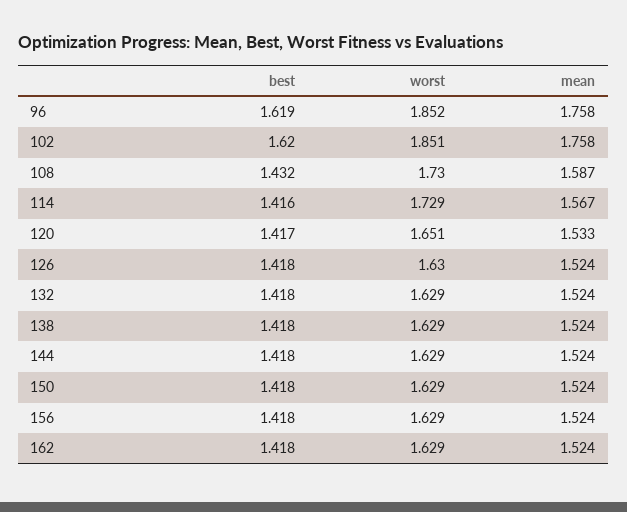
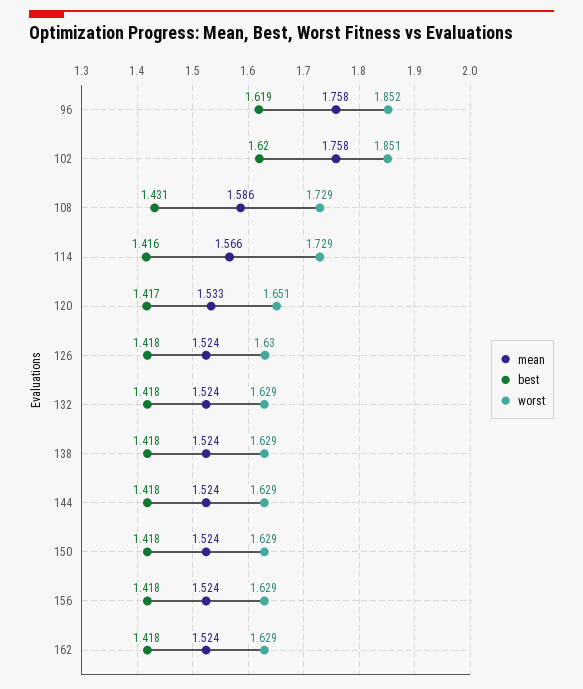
  {
    "best": {
      "96": 1.619,
      "102": 1.62,
-     "108": 1.432,
+     "108": 1.431,
      "114": 1.416,
      "120": 1.417,
      "126": 1.418,
      "132": 1.418,
      "138": 1.418,
      "144": 1.418,
      "150": 1.418,
      "156": 1.418,
      "162": 1.418
    },
    "worst": {
      "96": 1.852,
      "102": 1.851,
-     "108": 1.73,
+     "108": 1.729,
      "114": 1.729,
      "120": 1.651,
      "126": 1.63,
      "132": 1.629,
      "138": 1.629,
      "144": 1.629,
      "150": 1.629,
      "156": 1.629,
      "162": 1.629
    },
    "mean": {
      "96": 1.758,
      "102": 1.758,
-     "108": 1.587,
+     "108": 1.586,
-     "114": 1.567,
+     "114": 1.566,
      "120": 1.533,
      "126": 1.524,
      "132": 1.524,
      "138": 1.524,
      "144": 1.524,
      "150": 1.524,
      "156": 1.524,
      "162": 1.524
    }
  }

